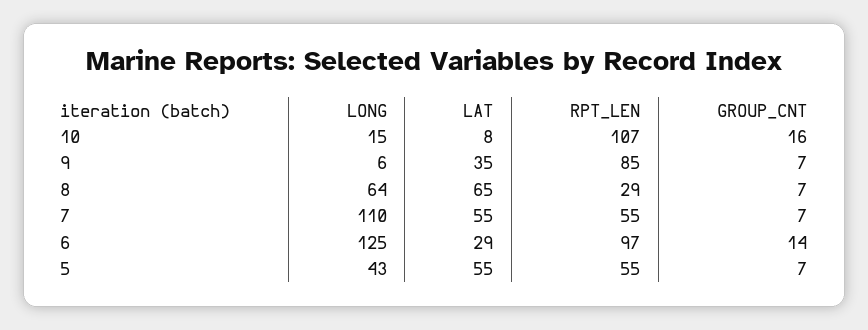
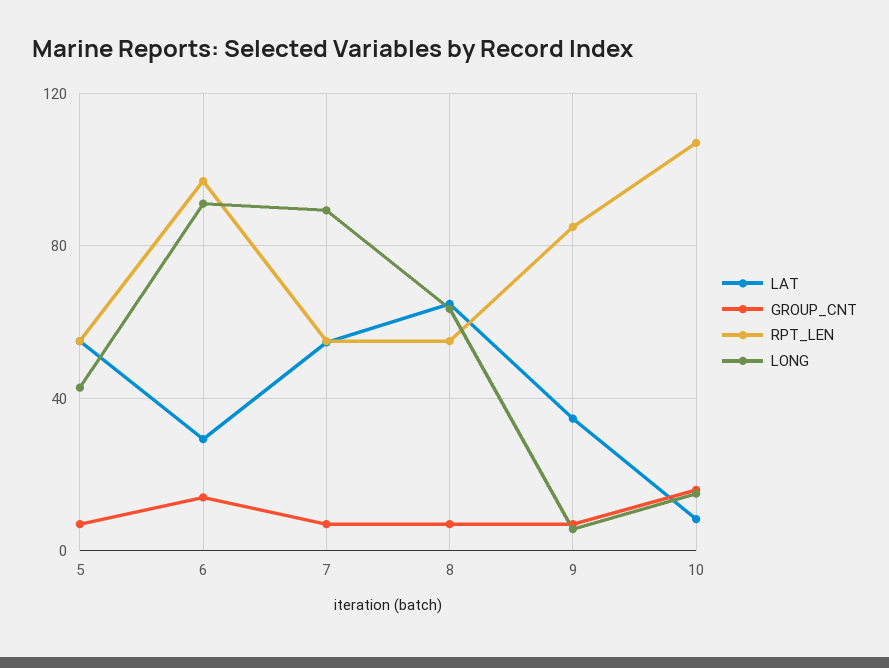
  {
    "LONG": {
      "10": 15,
      "9": 6,
      "8": 64,
-     "7": 110,
+     "7": 90,
-     "6": 125,
+     "6": 90,
      "5": 43
    },
    "LAT": {
      "10": 8,
      "9": 35,
      "8": 65,
      "7": 55,
      "6": 29,
      "5": 55
    },
    "RPT_LEN": {
      "10": 107,
      "9": 85,
-     "8": 29,
+     "8": 55,
      "7": 55,
      "6": 97,
      "5": 55
    },
    "GROUP_CNT": {
      "10": 16,
      "9": 7,
      "8": 7,
      "7": 7,
      "6": 14,
      "5": 7
    }
  }

